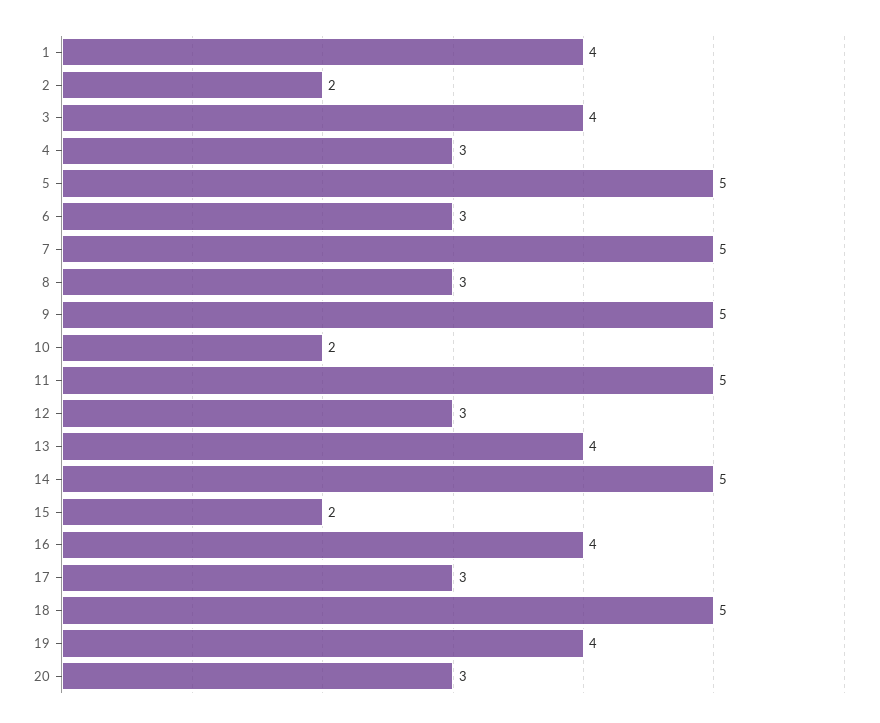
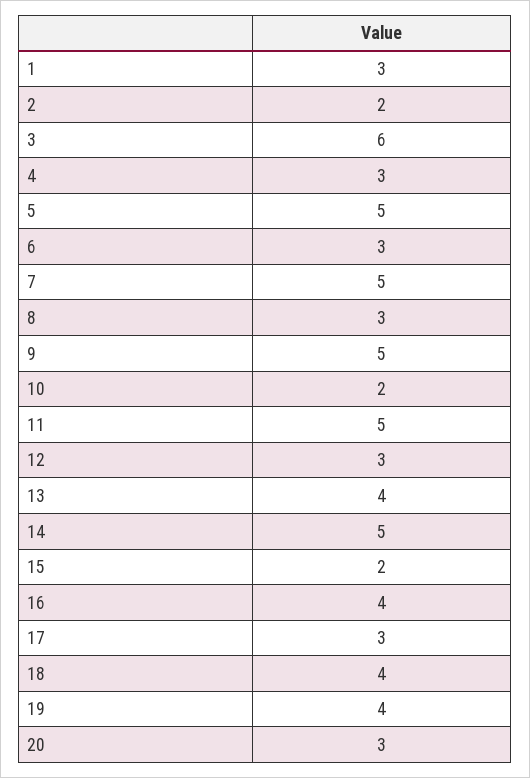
  {
-   "1": 4,
+   "1": 3,
    "2": 2,
-   "3": 4,
+   "3": 6,
    "4": 3,
    "5": 5,
    "6": 3,
    "7": 5,
    "8": 3,
    "9": 5,
    "10": 2,
    "11": 5,
    "12": 3,
    "13": 4,
    "14": 5,
    "15": 2,
    "16": 4,
    "17": 3,
-   "18": 5,
+   "18": 4,
    "19": 4,
    "20": 3
  }

